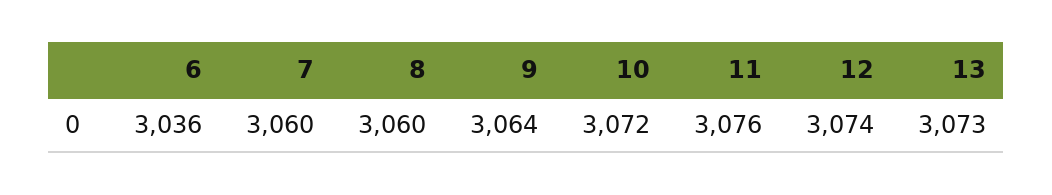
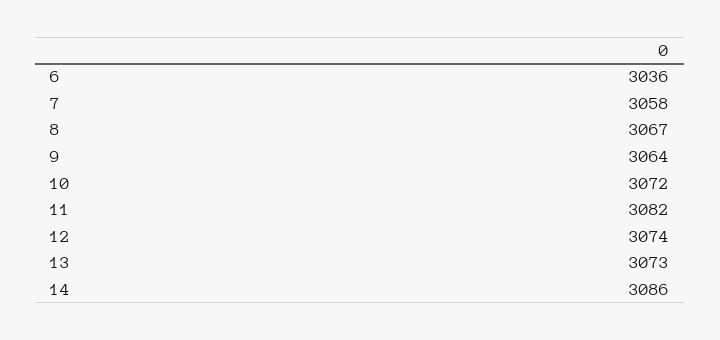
  {
    "6": 3036,
-   "7": 3060,
+   "7": 3058,
-   "8": 3060,
+   "8": 3067,
    "9": 3064,
    "10": 3072,
-   "11": 3076,
+   "11": 3082,
    "12": 3074,
-   "13": 3073
+   "13": 3073,
+   "14": 3086
  }

